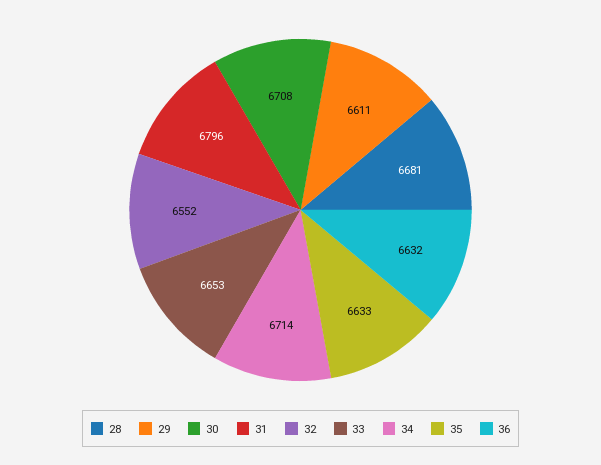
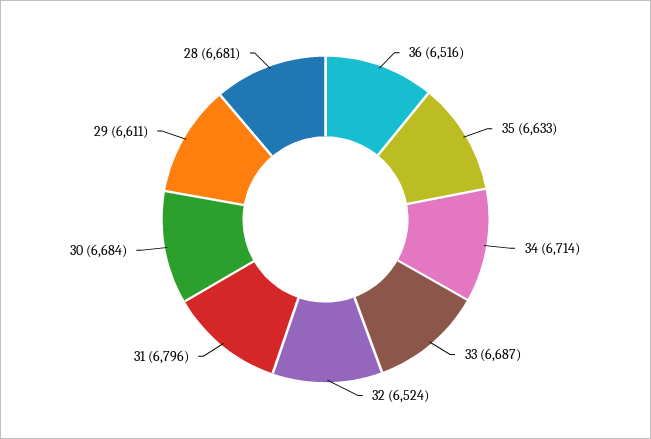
  {
    "28": 6681,
    "29": 6611,
-   "30": 6708,
+   "30": 6684,
    "31": 6796,
-   "32": 6552,
+   "32": 6524,
-   "33": 6653,
+   "33": 6687,
    "34": 6714,
    "35": 6633,
-   "36": 6632
+   "36": 6516
  }

